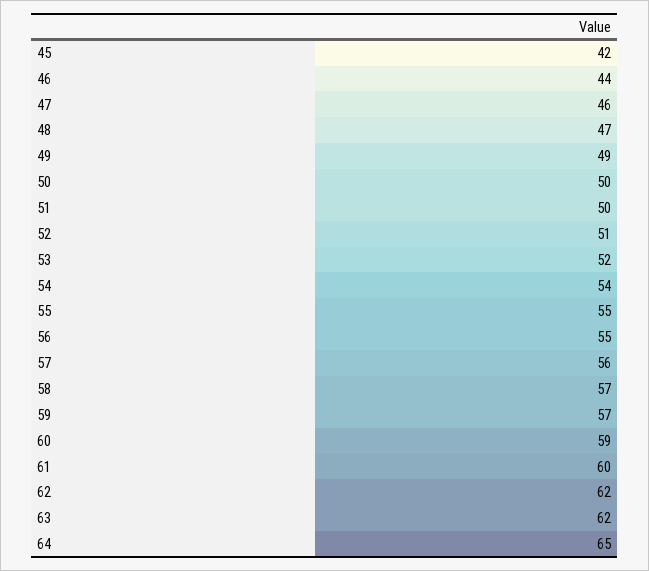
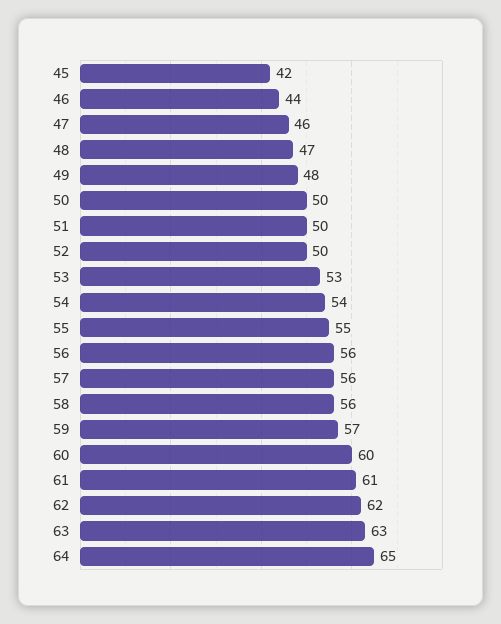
  {
    "45": 42,
    "46": 44,
    "47": 46,
    "48": 47,
-   "49": 49,
+   "49": 48,
    "50": 50,
    "51": 50,
-   "52": 51,
+   "52": 50,
-   "53": 52,
+   "53": 53,
    "54": 54,
    "55": 55,
-   "56": 55,
+   "56": 56,
    "57": 56,
-   "58": 57,
+   "58": 56,
    "59": 57,
-   "60": 59,
+   "60": 60,
-   "61": 60,
+   "61": 61,
    "62": 62,
-   "63": 62,
+   "63": 63,
    "64": 65
  }

